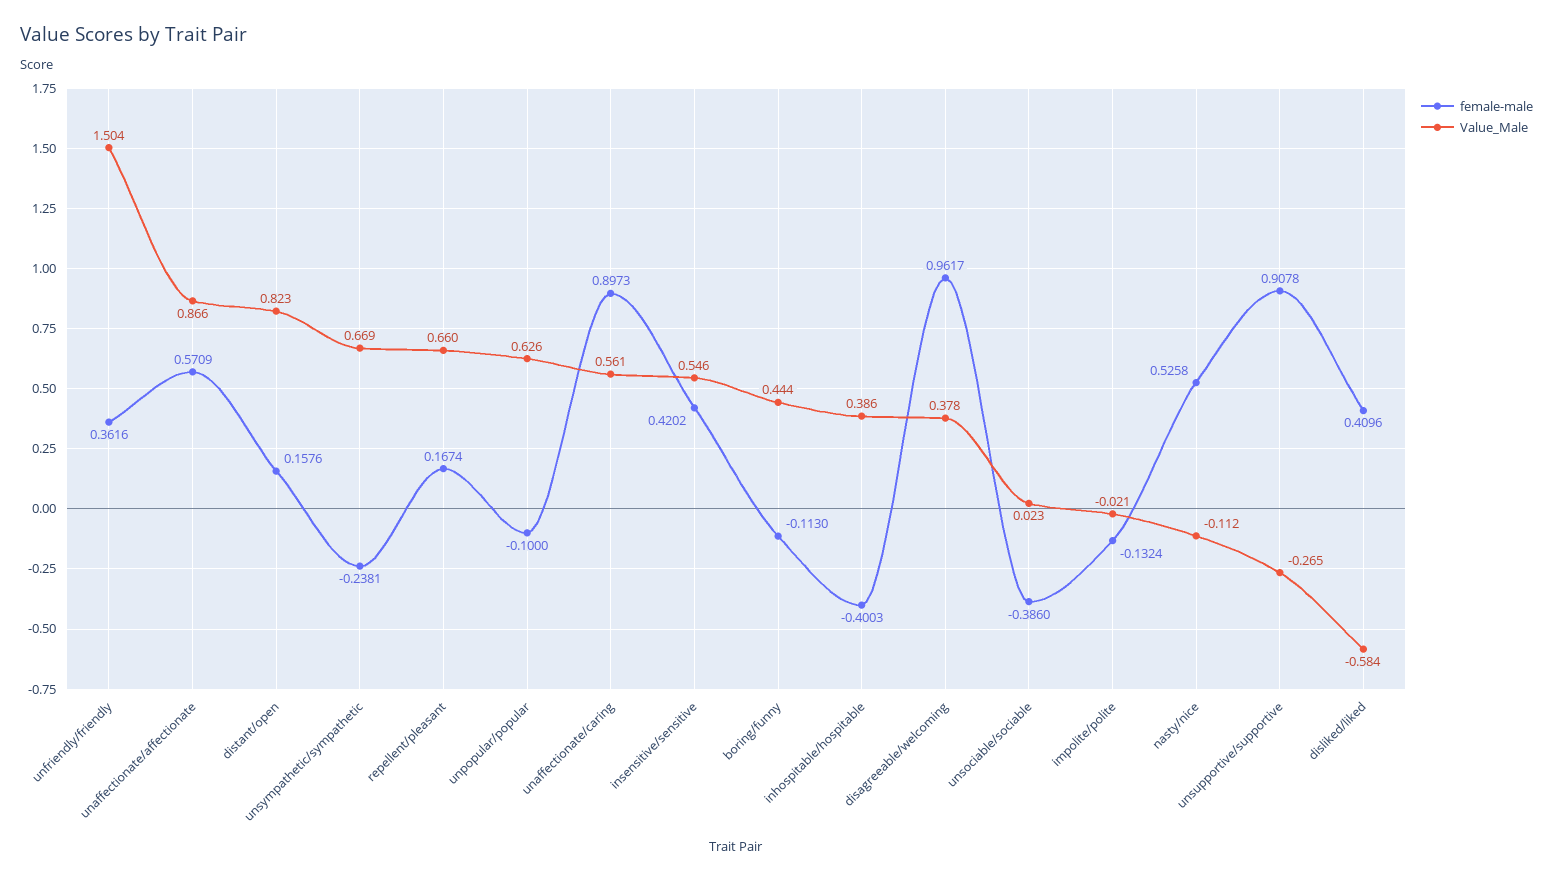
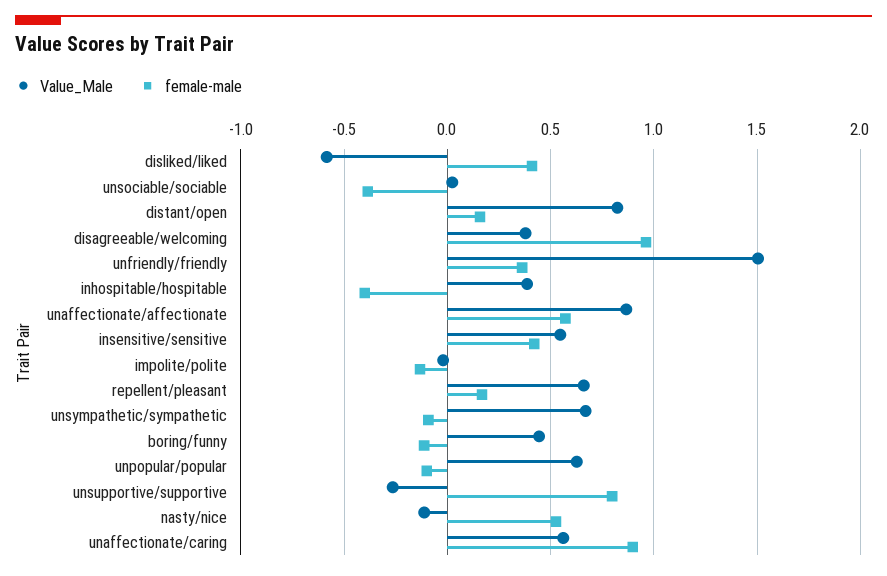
  {
    "female-male": {
      "unfriendly/friendly": 0.3616,
      "unaffectionate/affectionate": 0.5709,
      "distant/open": 0.1576,
-     "unsympathetic/sympathetic": -0.2381,
+     "unsympathetic/sympathetic": -0.1,
      "repellent/pleasant": 0.1674,
      "unpopular/popular": -0.1,
      "unaffectionate/caring": 0.8973,
      "insensitive/sensitive": 0.4202,
      "boring/funny": -0.113,
      "inhospitable/hospitable": -0.4003,
      "disagreeable/welcoming": 0.9617,
      "unsociable/sociable": -0.386,
      "impolite/polite": -0.1324,
      "nasty/nice": 0.5258,
-     "unsupportive/supportive": 0.9078,
+     "unsupportive/supportive": 0.8,
      "disliked/liked": 0.4096
    },
    "Value_Male": {
      "unfriendly/friendly": 1.504,
      "unaffectionate/affectionate": 0.866,
      "distant/open": 0.823,
      "unsympathetic/sympathetic": 0.669,
      "repellent/pleasant": 0.66,
      "unpopular/popular": 0.626,
      "unaffectionate/caring": 0.561,
      "insensitive/sensitive": 0.546,
      "boring/funny": 0.444,
      "inhospitable/hospitable": 0.386,
      "disagreeable/welcoming": 0.378,
      "unsociable/sociable": 0.023,
      "impolite/polite": -0.021,
      "nasty/nice": -0.112,
      "unsupportive/supportive": -0.265,
      "disliked/liked": -0.584
    }
  }

